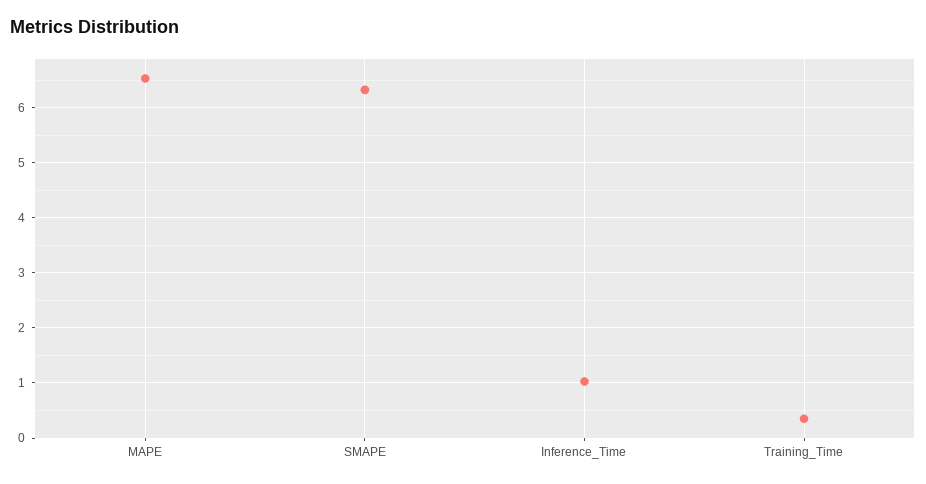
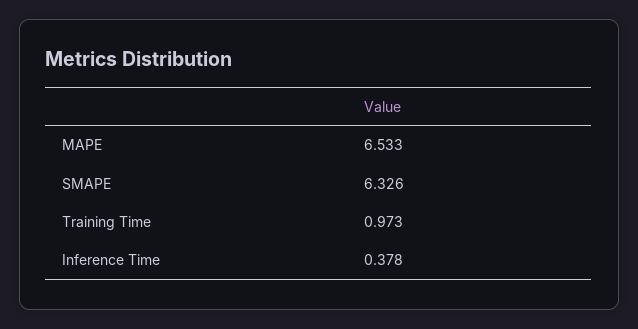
  {
    "MAPE": 6.533,
    "SMAPE": 6.326,
-   "Inference_Time": 1,
+   "Inference_Time": 0.378,
-   "Training_Time": 0.4
+   "Training_Time": 0.973
  }

